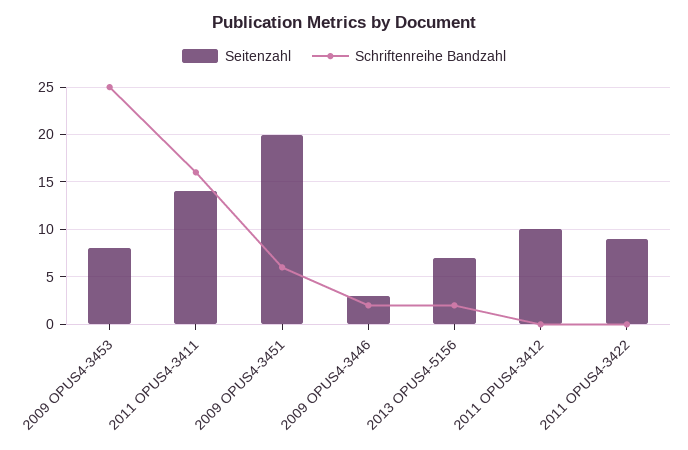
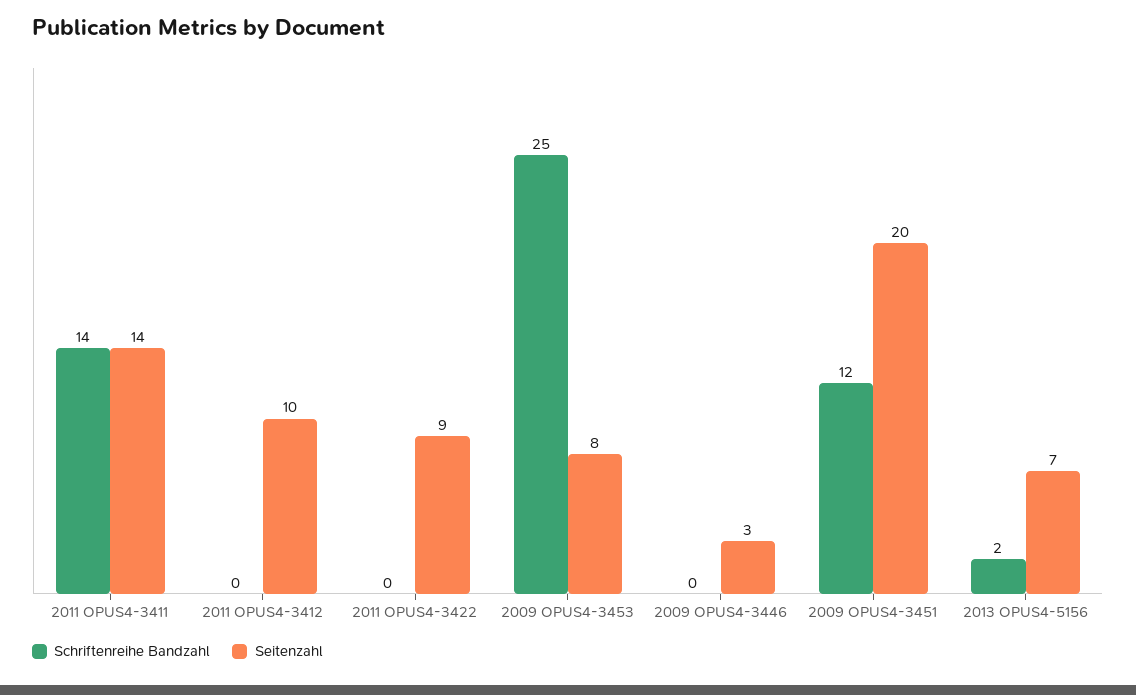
  {
    "Seitenzahl": {
      "2009 OPUS4-3453": 8,
      "2011 OPUS4-3411": 14,
      "2009 OPUS4-3451": 20,
      "2009 OPUS4-3446": 3,
      "2013 OPUS4-5156": 7,
      "2011 OPUS4-3412": 10,
      "2011 OPUS4-3422": 9
    },
    "Schriftenreihe Bandzahl": {
      "2009 OPUS4-3453": 25,
-     "2011 OPUS4-3411": 16,
+     "2011 OPUS4-3411": 14,
-     "2009 OPUS4-3451": 6,
+     "2009 OPUS4-3451": 12,
-     "2009 OPUS4-3446": 2,
+     "2009 OPUS4-3446": 0,
      "2013 OPUS4-5156": 2,
      "2011 OPUS4-3412": 0,
      "2011 OPUS4-3422": 0
    }
  }

